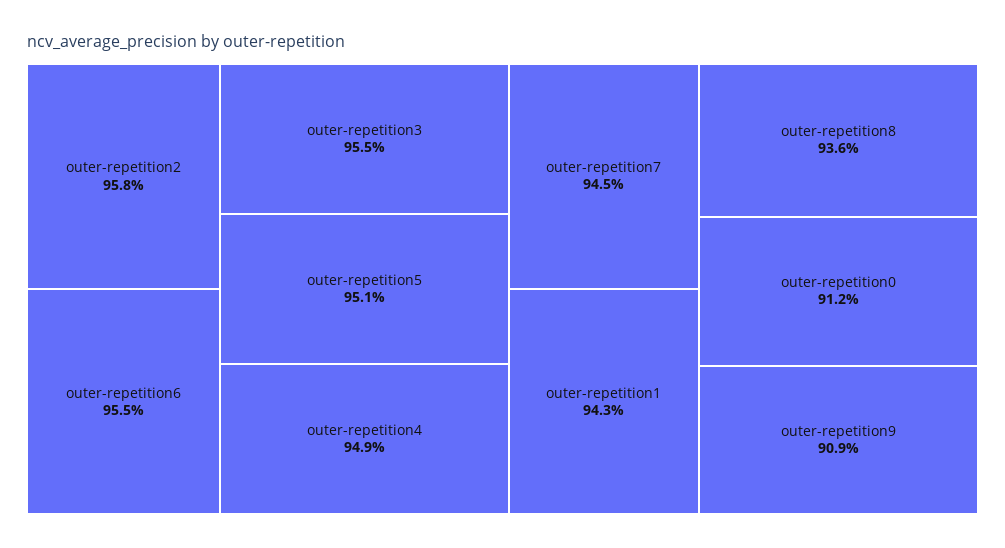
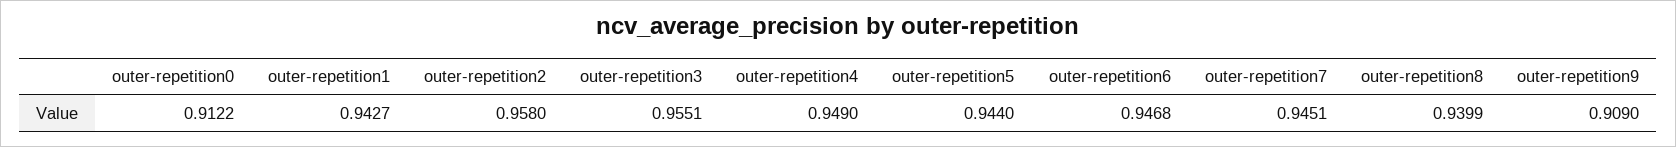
  {
    "outer-repetition2": 0.958,
-   "outer-repetition6": 0.955,
+   "outer-repetition6": 0.9468,
    "outer-repetition3": 0.9551,
-   "outer-repetition5": 0.951,
+   "outer-repetition5": 0.944,
    "outer-repetition4": 0.949,
    "outer-repetition7": 0.9451,
    "outer-repetition1": 0.9427,
-   "outer-repetition8": 0.936,
+   "outer-repetition8": 0.9399,
    "outer-repetition0": 0.9122,
    "outer-repetition9": 0.909
  }

